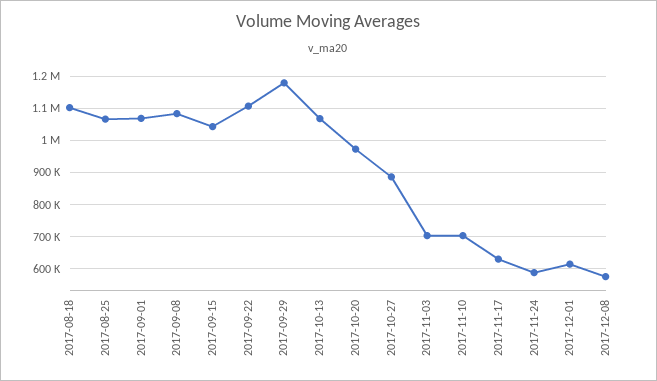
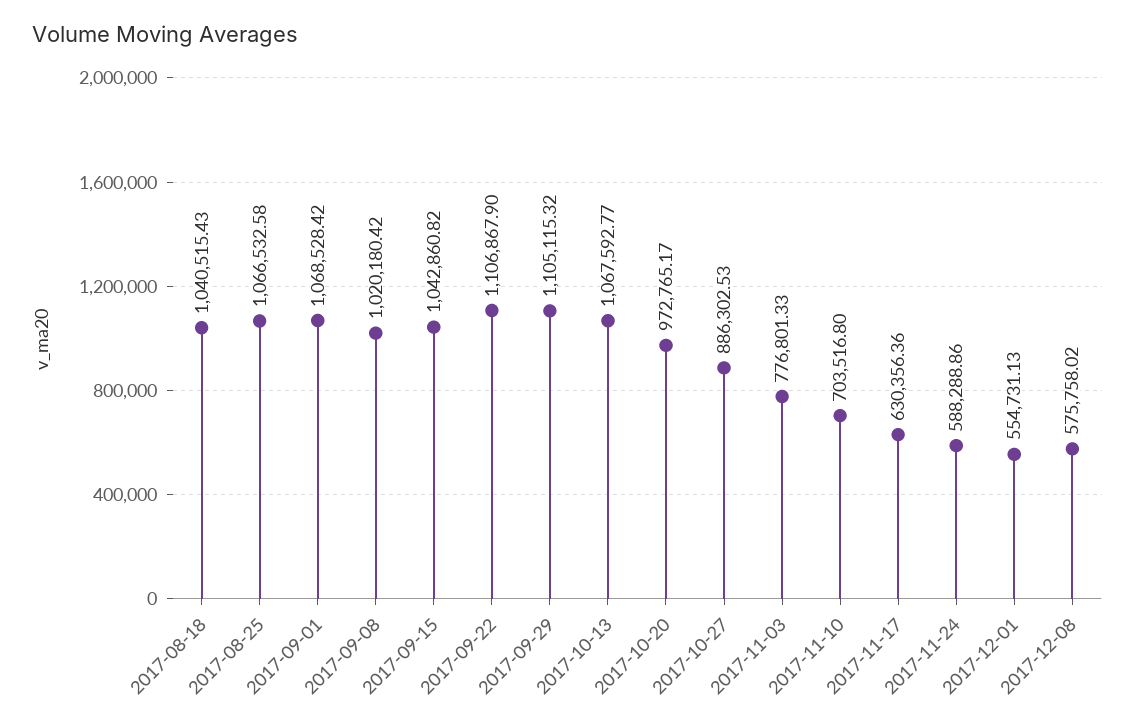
  {
-   "2017-08-18": 1100000,
+   "2017-08-18": 1040515.43,
    "2017-08-25": 1066532.58,
    "2017-09-01": 1068528.42,
-   "2017-09-08": 1080000,
+   "2017-09-08": 1020180.42,
    "2017-09-15": 1042860.82,
    "2017-09-22": 1106867.9,
-   "2017-09-29": 1180000,
+   "2017-09-29": 1105115.32,
    "2017-10-13": 1067592.77,
    "2017-10-20": 972765.17,
    "2017-10-27": 886302.53,
-   "2017-11-03": 700000,
+   "2017-11-03": 776801.33,
    "2017-11-10": 703516.8,
    "2017-11-17": 630356.36,
    "2017-11-24": 588288.86,
-   "2017-12-01": 620000,
+   "2017-12-01": 554731.13,
    "2017-12-08": 575758.02
  }

